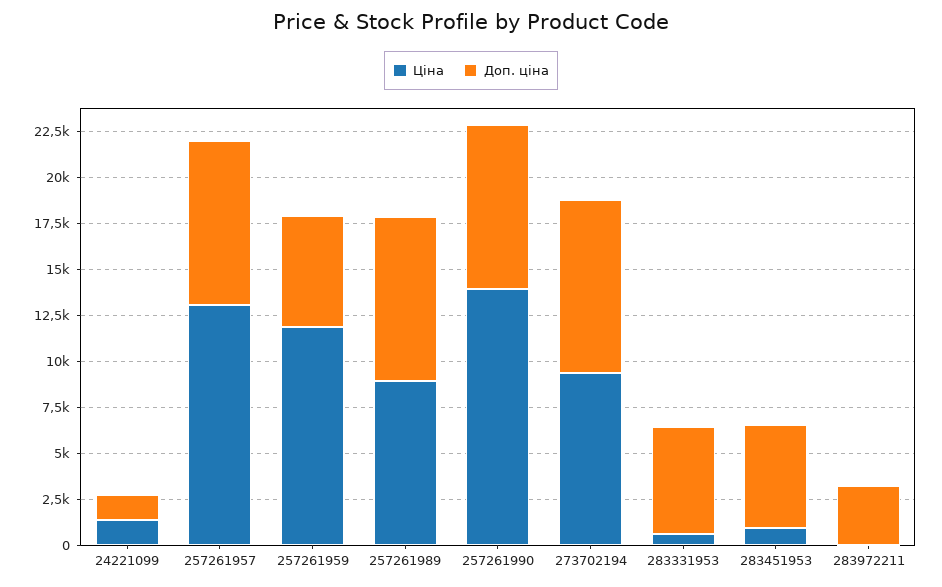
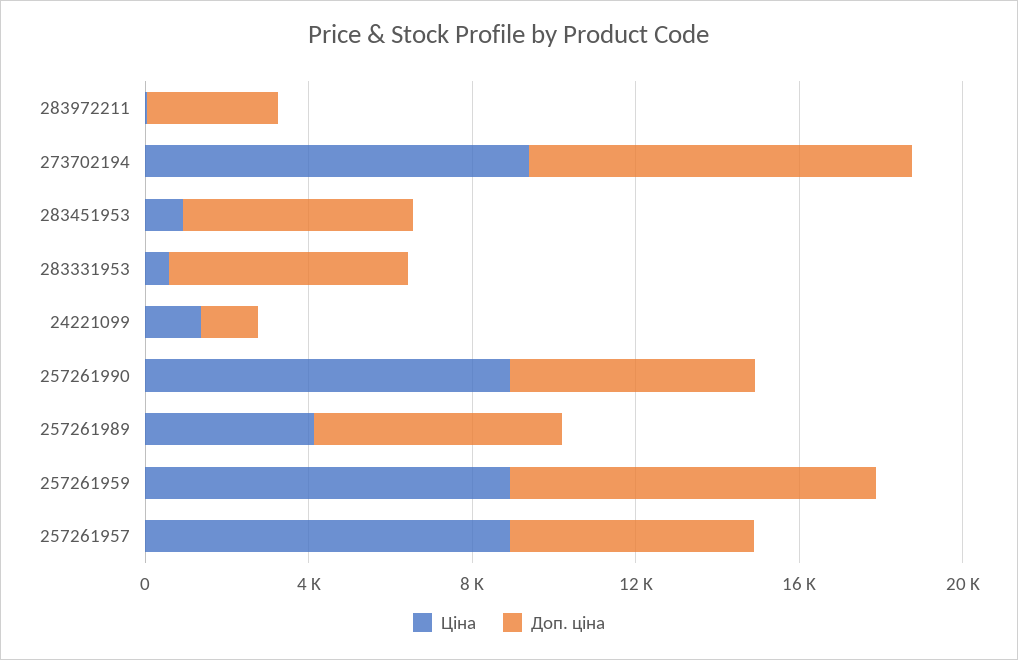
  {
    "Ціна": {
      "24221099": 1500,
-     "257261957": 13000,
+     "257261957": 9000,
-     "257261959": 12000,
+     "257261959": 9000,
-     "257261989": 9000,
+     "257261989": 4000,
-     "257261990": 14000,
+     "257261990": 9000,
      "273702194": 9500,
      "283331953": 500,
      "283451953": 1000,
      "283972211": 0
    },
    "Доп. ціна": {
      "24221099": 1500,
-     "257261957": 9000,
+     "257261957": 6000,
-     "257261959": 6000,
+     "257261959": 9000,
-     "257261989": 9000,
+     "257261989": 6000,
-     "257261990": 9000,
+     "257261990": 6000,
      "273702194": 9500,
      "283331953": 6000,
      "283451953": 5500,
      "283972211": 3000
    }
  }

